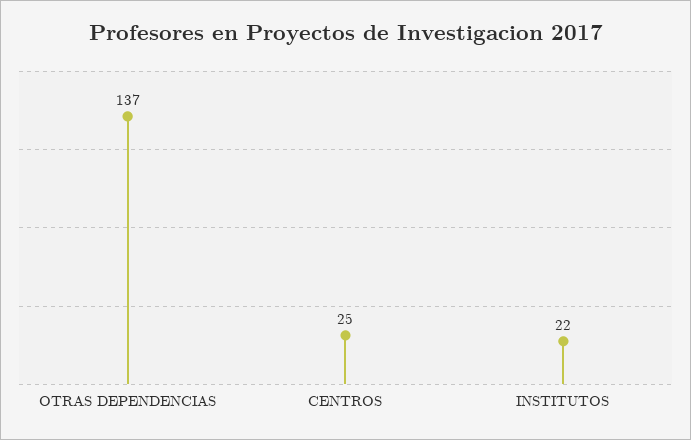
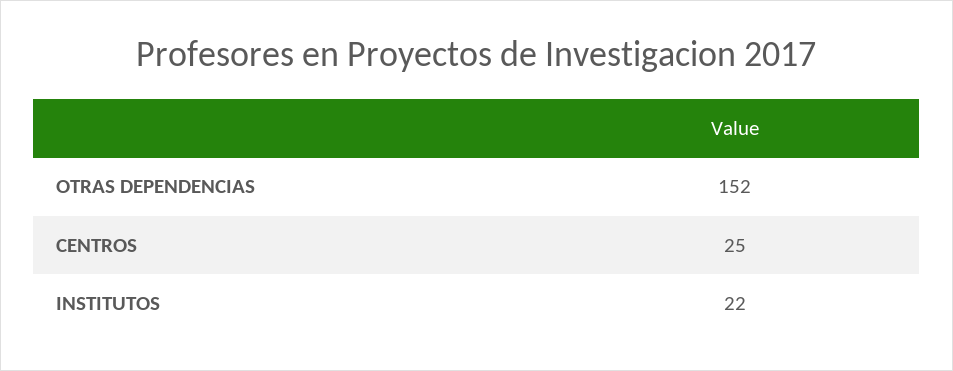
  {
-   "OTRAS DEPENDENCIAS": 137,
+   "OTRAS DEPENDENCIAS": 152,
    "CENTROS": 25,
    "INSTITUTOS": 22
  }

